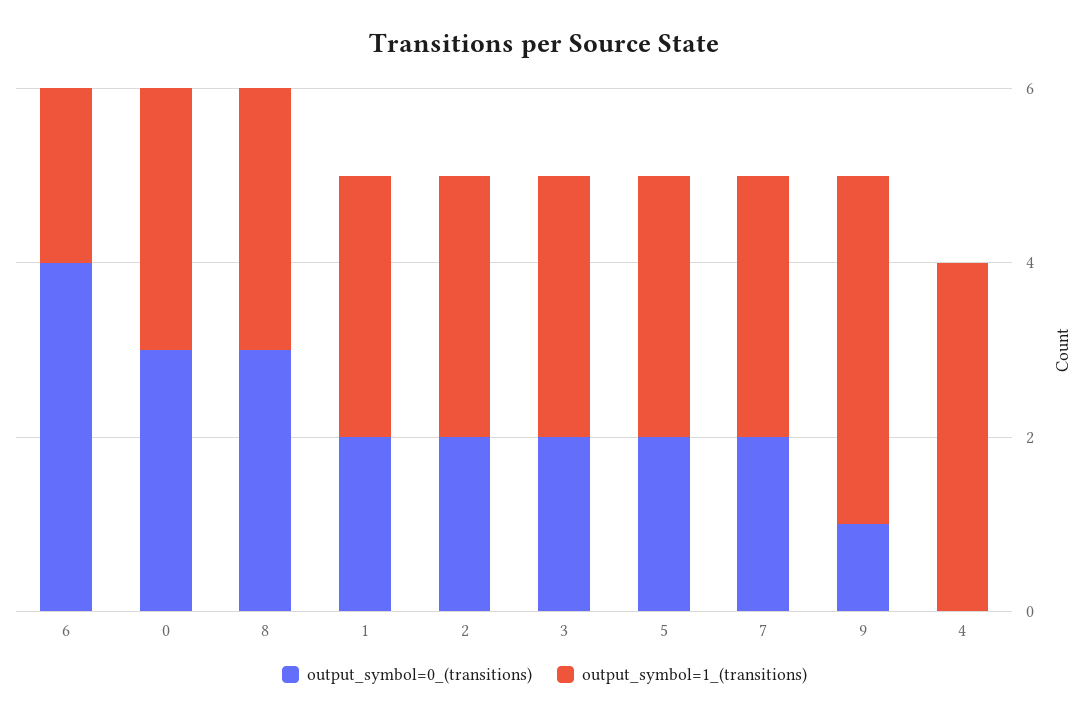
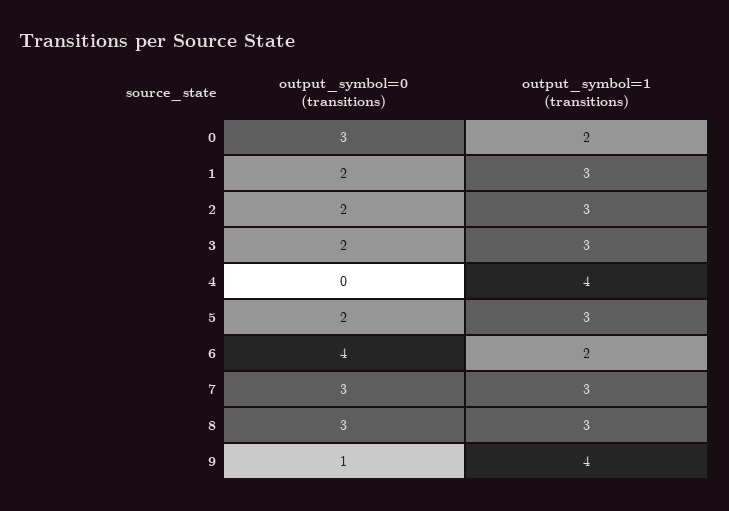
  {
    "output_symbol=0_(transitions)": {
      "6": 4,
      "0": 3,
      "8": 3,
      "1": 2,
      "2": 2,
      "3": 2,
      "5": 2,
-     "7": 2,
+     "7": 3,
      "9": 1,
      "4": 0
    },
    "output_symbol=1_(transitions)": {
      "6": 2,
-     "0": 3,
+     "0": 2,
      "8": 3,
      "1": 3,
      "2": 3,
      "3": 3,
      "5": 3,
      "7": 3,
      "9": 4,
      "4": 4
    }
  }

